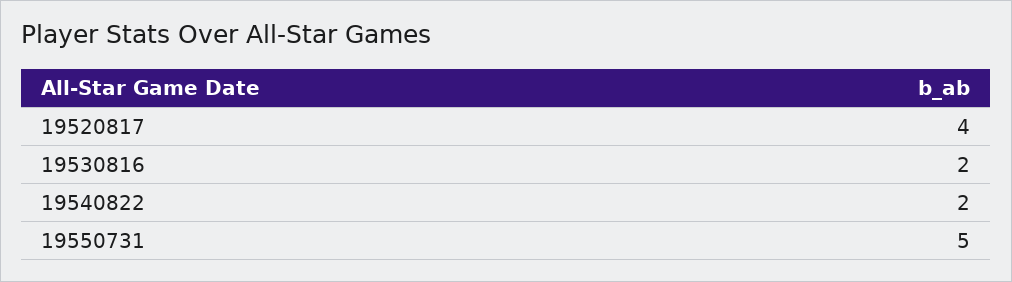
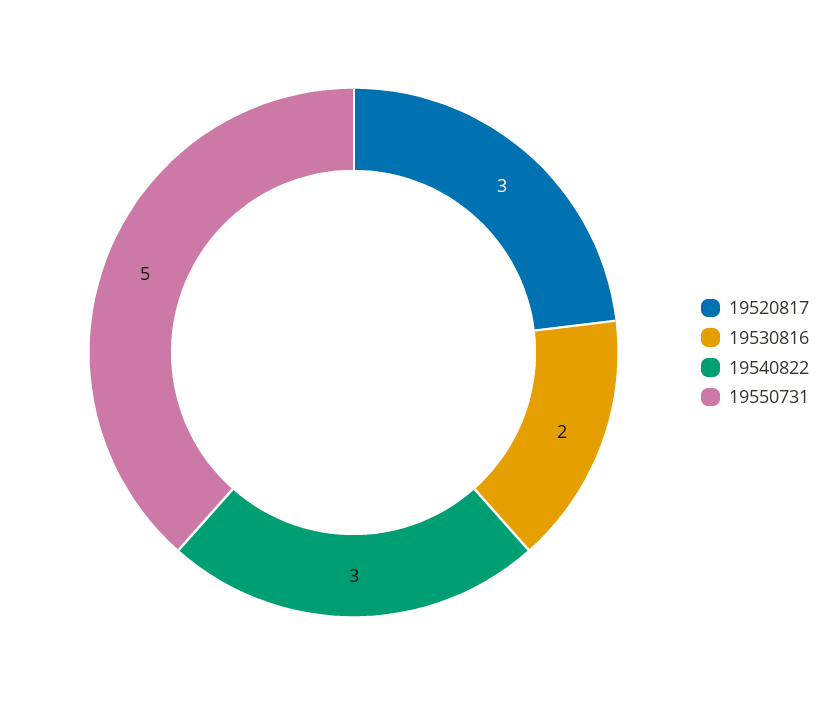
  {
-   "19520817": 4,
+   "19520817": 3,
    "19530816": 2,
-   "19540822": 2,
+   "19540822": 3,
    "19550731": 5
  }

